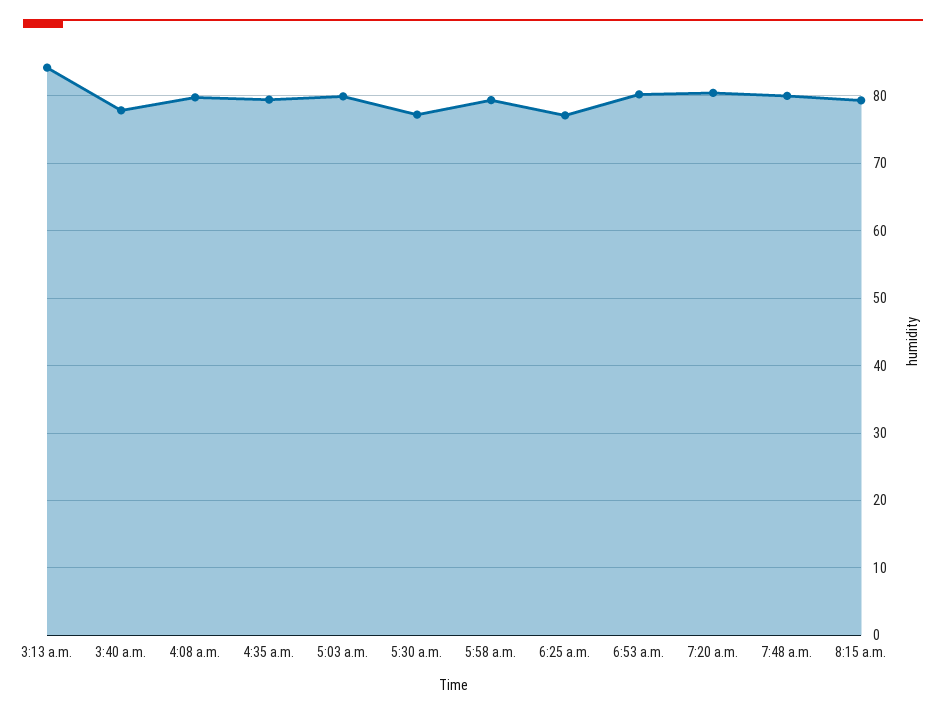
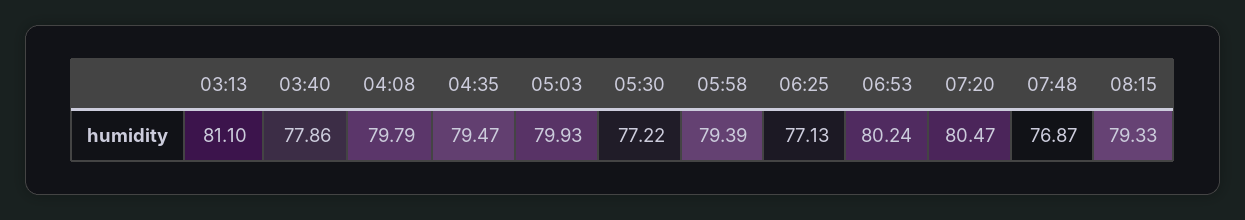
  {
-   "3:13 a.m.": 84,
+   "3:13 a.m.": 81.1,
    "3:40 a.m.": 77.86,
    "4:08 a.m.": 79.79,
    "4:35 a.m.": 79.47,
    "5:03 a.m.": 79.93,
    "5:30 a.m.": 77.22,
    "5:58 a.m.": 79.39,
    "6:25 a.m.": 77.13,
    "6:53 a.m.": 80.24,
    "7:20 a.m.": 80.47,
-   "7:48 a.m.": 80,
+   "7:48 a.m.": 76.87,
    "8:15 a.m.": 79.33
  }

